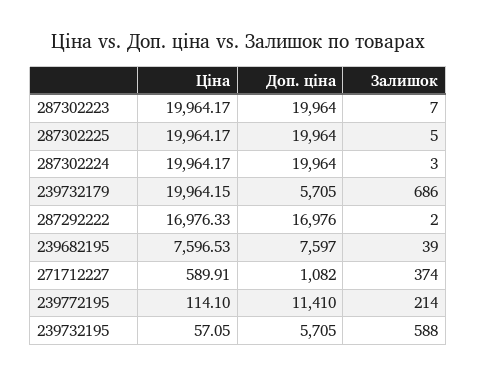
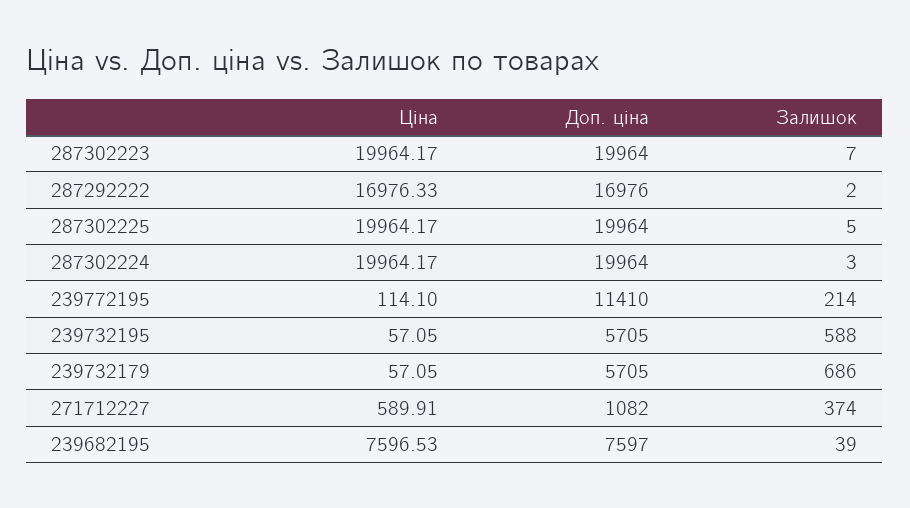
  {
    "Ціна": {
      "287302223": 19964.17,
      "287302225": 19964.17,
      "287302224": 19964.17,
-     "239732179": 19964.15,
+     "239732179": 57.05,
      "287292222": 16976.33,
      "239682195": 7596.53,
      "271712227": 589.91,
      "239772195": 114.1,
      "239732195": 57.05
    },
    "Доп. ціна": {
      "287302223": 19964,
      "287302225": 19964,
      "287302224": 19964,
      "239732179": 5705,
      "287292222": 16976,
      "239682195": 7597,
      "271712227": 1082,
      "239772195": 11410,
      "239732195": 5705
    },
    "Залишок": {
      "287302223": 7,
      "287302225": 5,
      "287302224": 3,
      "239732179": 686,
      "287292222": 2,
      "239682195": 39,
      "271712227": 374,
      "239772195": 214,
      "239732195": 588
    }
  }

